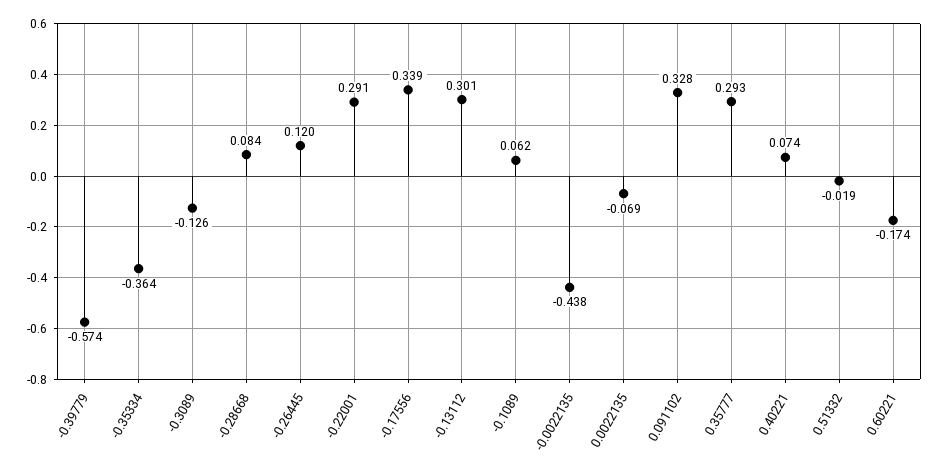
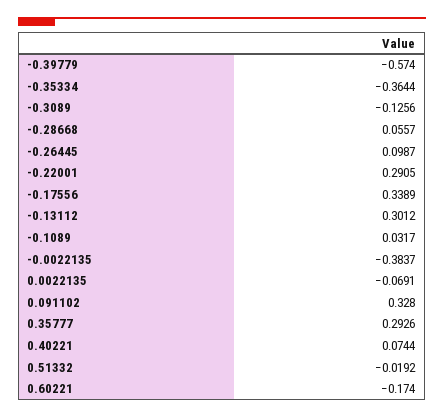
  {
    "-0.39779": -0.574,
    "-0.35334": -0.3644,
    "-0.3089": -0.1256,
-   "-0.28668": 0.084,
+   "-0.28668": 0.0557,
-   "-0.26445": 0.12,
+   "-0.26445": 0.0987,
    "-0.22001": 0.2905,
    "-0.17556": 0.3389,
    "-0.13112": 0.3012,
-   "-0.1089": 0.062,
+   "-0.1089": 0.0317,
-   "-0.0022135": -0.438,
+   "-0.0022135": -0.3837,
    "0.0022135": -0.0691,
    "0.091102": 0.328,
    "0.35777": 0.2926,
    "0.40221": 0.0744,
    "0.51332": -0.0192,
    "0.60221": -0.174
  }

